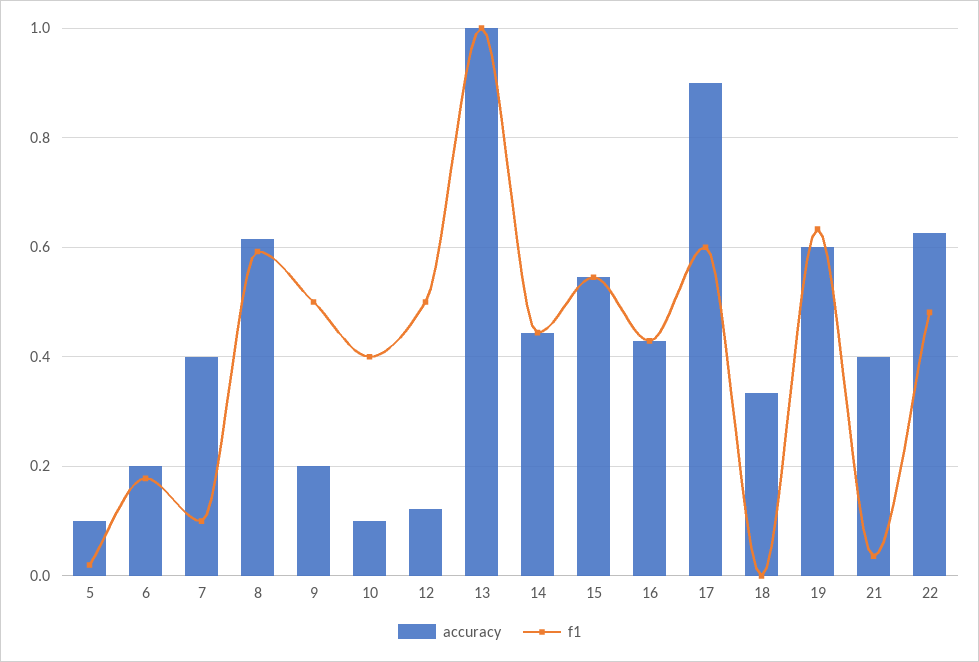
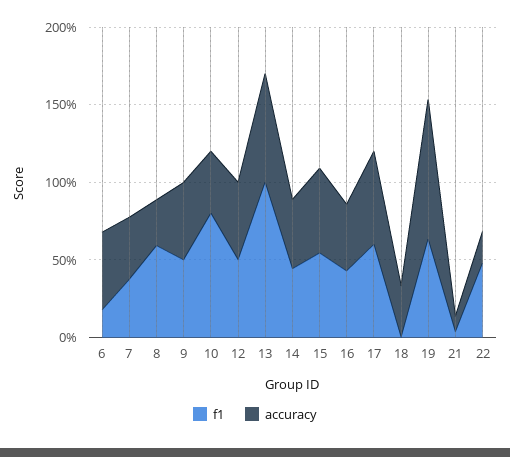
  {
    "accuracy": {
-     "5": 0.1,
-     "6": 0.2,
+     "6": 0.5,
      "7": 0.4,
-     "8": 0.62,
+     "8": 0.3,
-     "9": 0.2,
+     "9": 0.5,
-     "10": 0.1,
+     "10": 0.4,
-     "12": 0.12,
+     "12": 0.5,
-     "13": 1,
+     "13": 0.7,
      "14": 0.44,
      "15": 0.54,
      "16": 0.42,
-     "17": 0.9,
+     "17": 0.6,
      "18": 0.34,
-     "19": 0.6,
+     "19": 0.9,
-     "21": 0.4,
+     "21": 0.1,
-     "22": 0.62
+     "22": 0.2
    },
    "f1": {
-     "5": 0.02,
      "6": 0.18,
-     "7": 0.1,
+     "7": 0.4,
      "8": 0.6,
      "9": 0.5,
-     "10": 0.4,
+     "10": 0.8,
      "12": 0.5,
      "13": 1,
      "14": 0.44,
      "15": 0.54,
      "16": 0.42,
      "17": 0.6,
      "18": 0,
      "19": 0.64,
      "21": 0.04,
      "22": 0.48
    }
  }

